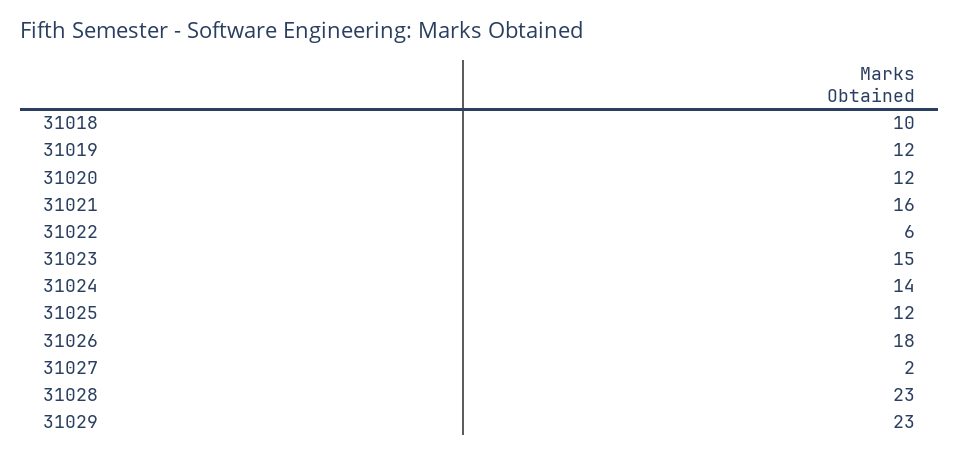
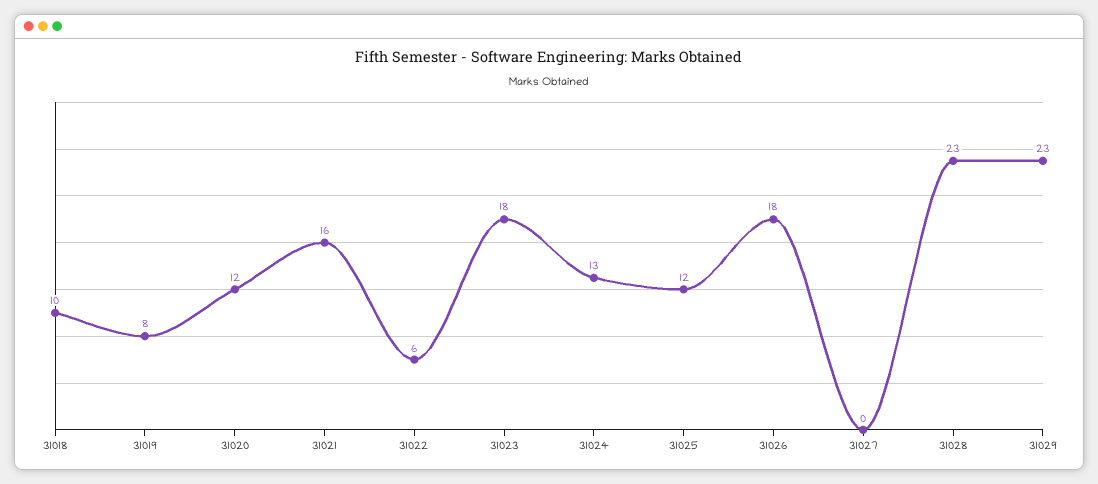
  {
    "31018": 10,
-   "31019": 12,
+   "31019": 8,
    "31020": 12,
    "31021": 16,
    "31022": 6,
-   "31023": 15,
+   "31023": 18,
-   "31024": 14,
+   "31024": 13,
    "31025": 12,
    "31026": 18,
-   "31027": 2,
+   "31027": 0,
    "31028": 23,
    "31029": 23
  }

